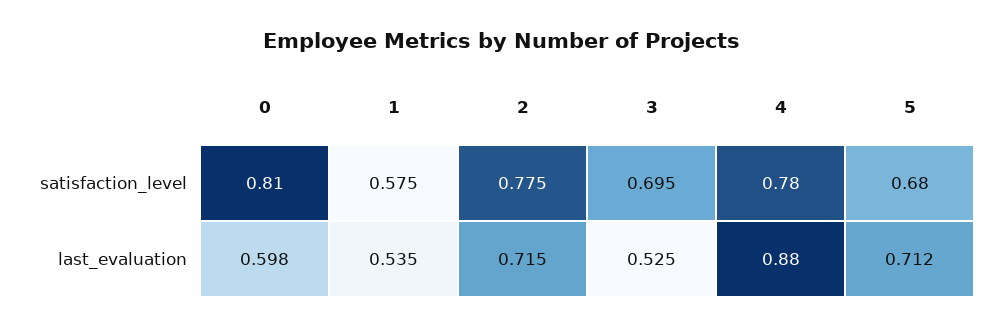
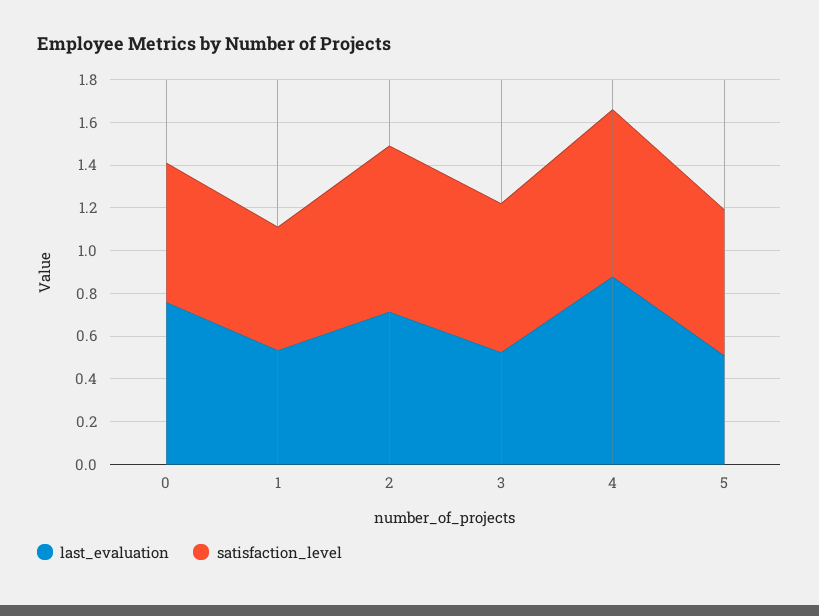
  {
    "satisfaction_level": {
-     "0": 0.81,
+     "0": 0.65,
      "1": 0.575,
      "2": 0.775,
      "3": 0.695,
      "4": 0.78,
      "5": 0.68
    },
    "last_evaluation": {
-     "0": 0.598,
+     "0": 0.75,
      "1": 0.535,
      "2": 0.715,
      "3": 0.525,
      "4": 0.88,
-     "5": 0.712
+     "5": 0.5
    }
  }

